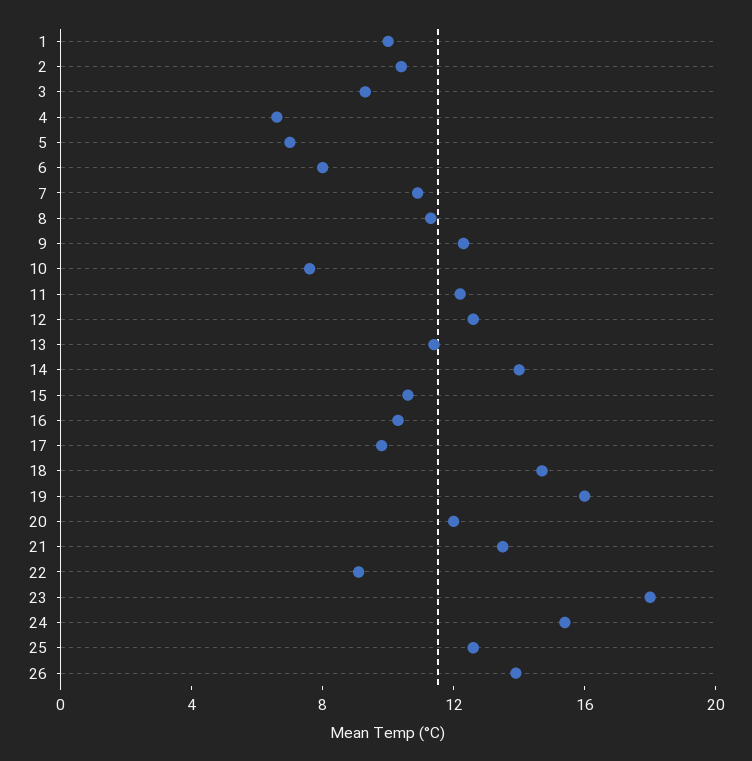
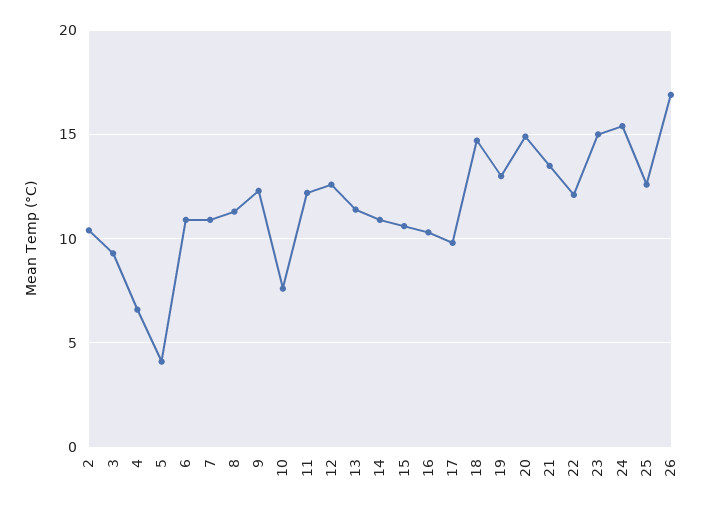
  {
-   "1": 10,
    "2": 10.5,
    "3": 9.5,
    "4": 6.5,
-   "5": 7,
+   "5": 4,
-   "6": 8,
+   "6": 11,
    "7": 11,
    "8": 11.5,
    "9": 12.5,
    "10": 7.5,
    "11": 12,
    "12": 12.5,
    "13": 11.5,
-   "14": 14,
+   "14": 11,
    "15": 10.5,
    "16": 10.5,
    "17": 10,
    "18": 14.5,
-   "19": 16,
+   "19": 13,
-   "20": 12,
+   "20": 15,
    "21": 13.5,
-   "22": 9,
+   "22": 12,
-   "23": 18,
+   "23": 15,
    "24": 15.5,
    "25": 12.5,
-   "26": 14
+   "26": 17
  }

